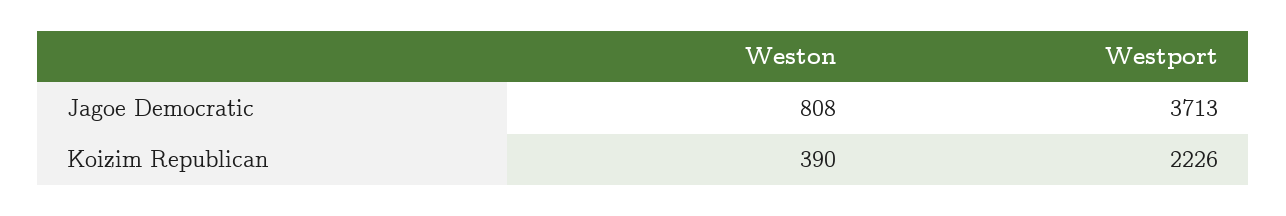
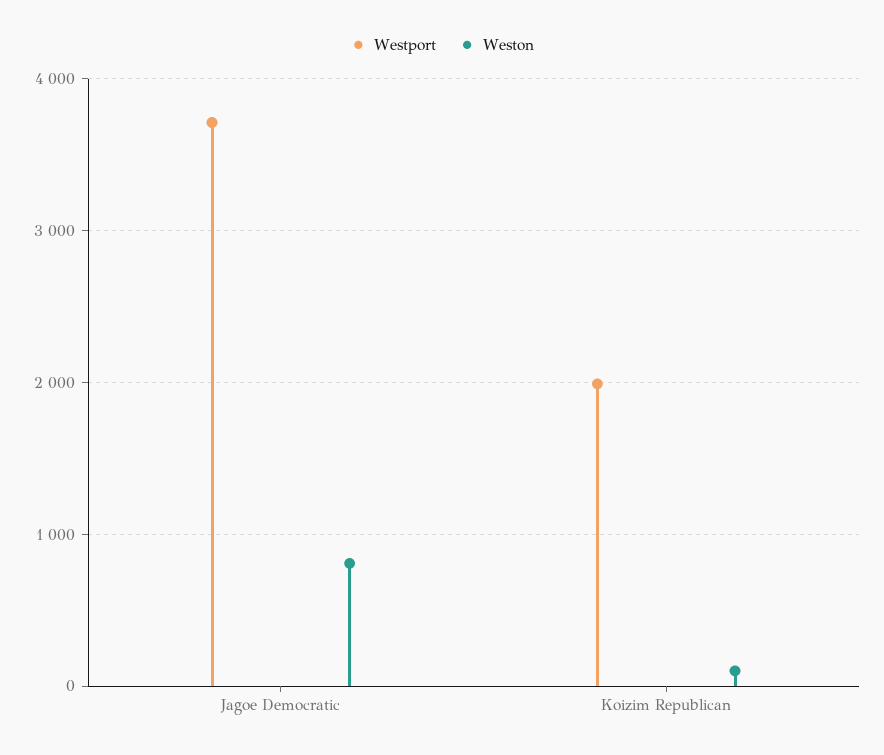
  {
    "Weston": {
      "Jagoe Democratic": 808,
-     "Koizim Republican": 390
+     "Koizim Republican": 100
    },
    "Westport": {
      "Jagoe Democratic": 3713,
-     "Koizim Republican": 2226
+     "Koizim Republican": 2000
    }
  }

